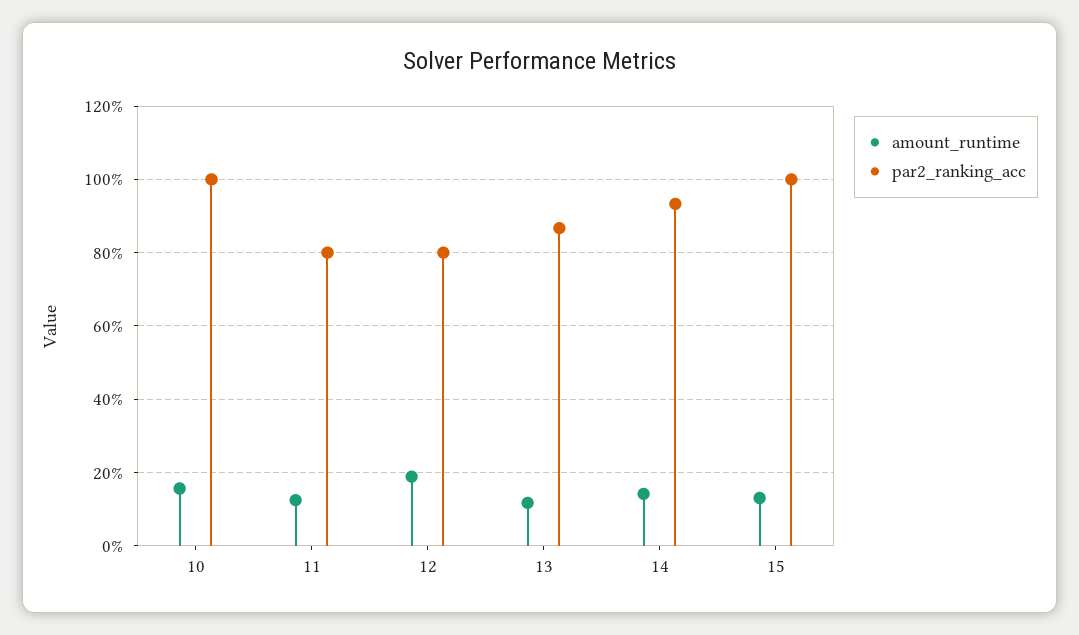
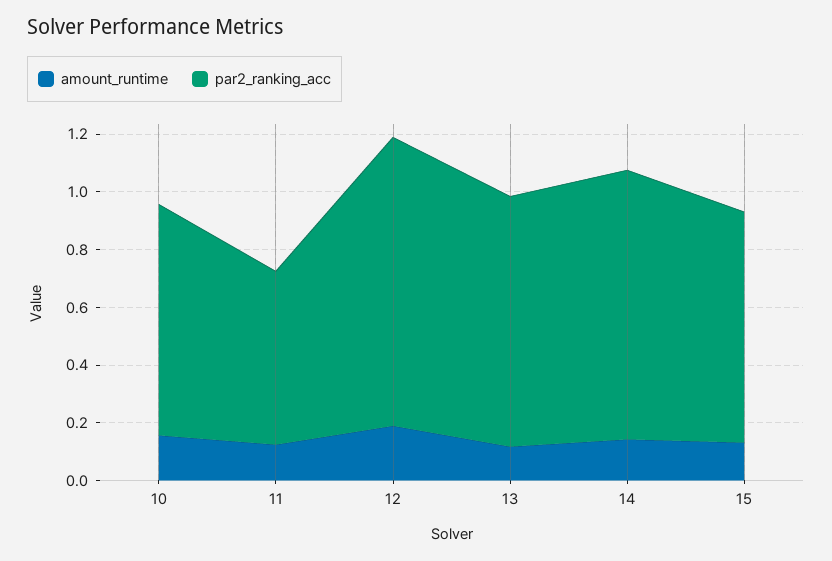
  {
    "amount_runtime": {
      "10": 0.16,
      "11": 0.12,
      "12": 0.18,
      "13": 0.12,
      "14": 0.14,
      "15": 0.14
    },
    "par2_ranking_acc": {
-     "10": 1,
+     "10": 0.8,
-     "11": 0.8,
+     "11": 0.6,
-     "12": 0.8,
+     "12": 1,
      "13": 0.86,
      "14": 0.94,
-     "15": 1
+     "15": 0.8
    }
  }

